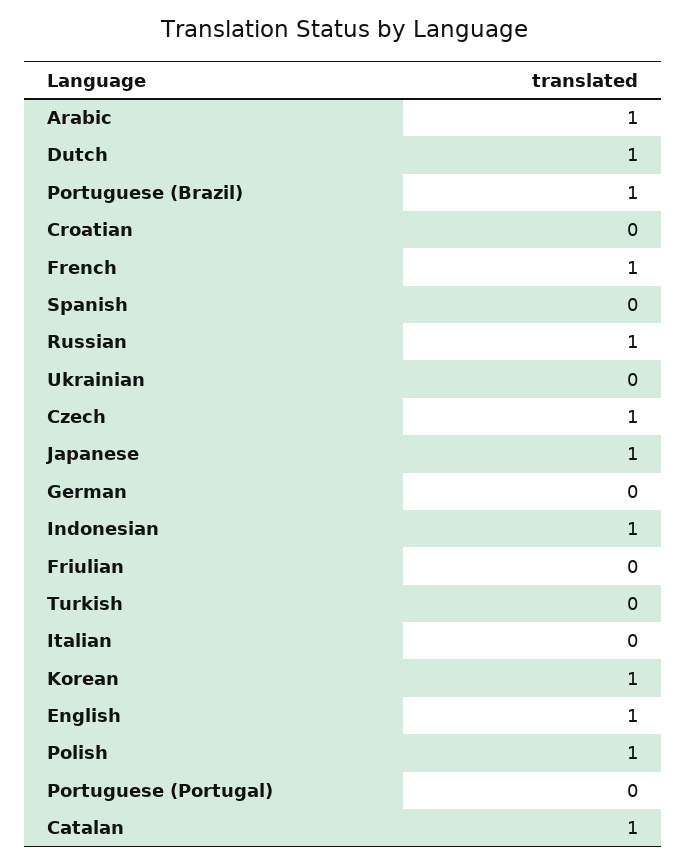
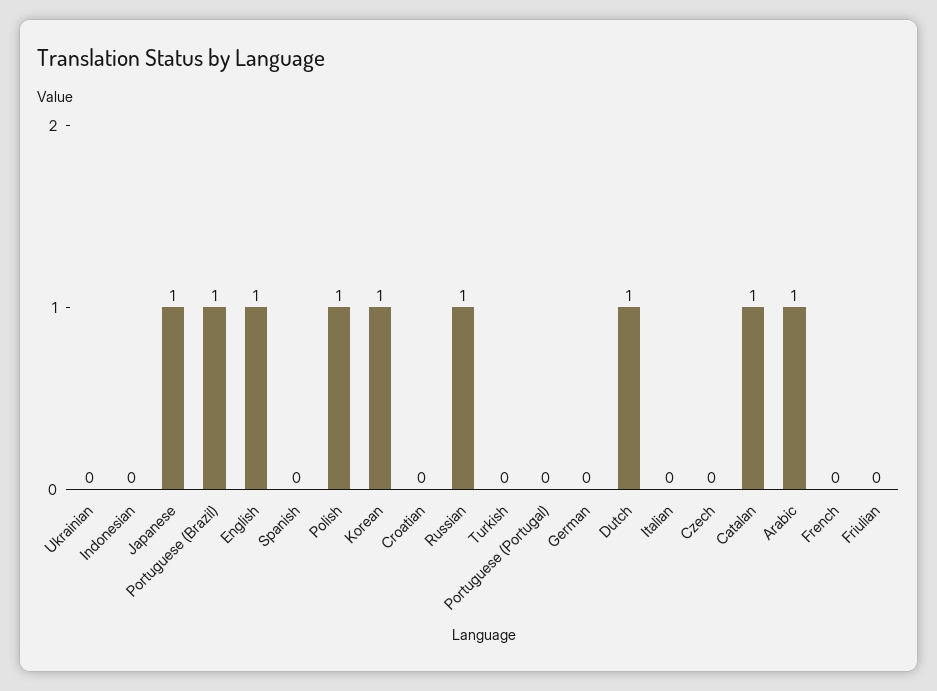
  {
    "Arabic": 1,
    "Dutch": 1,
    "Portuguese (Brazil)": 1,
    "Croatian": 0,
-   "French": 1,
+   "French": 0,
    "Spanish": 0,
    "Russian": 1,
    "Ukrainian": 0,
-   "Czech": 1,
+   "Czech": 0,
    "Japanese": 1,
    "German": 0,
-   "Indonesian": 1,
+   "Indonesian": 0,
    "Friulian": 0,
    "Turkish": 0,
    "Italian": 0,
    "Korean": 1,
    "English": 1,
    "Polish": 1,
    "Portuguese (Portugal)": 0,
    "Catalan": 1
  }

